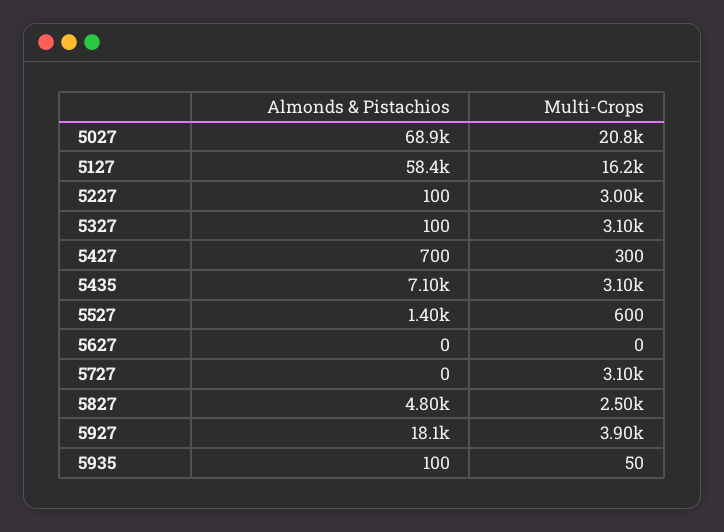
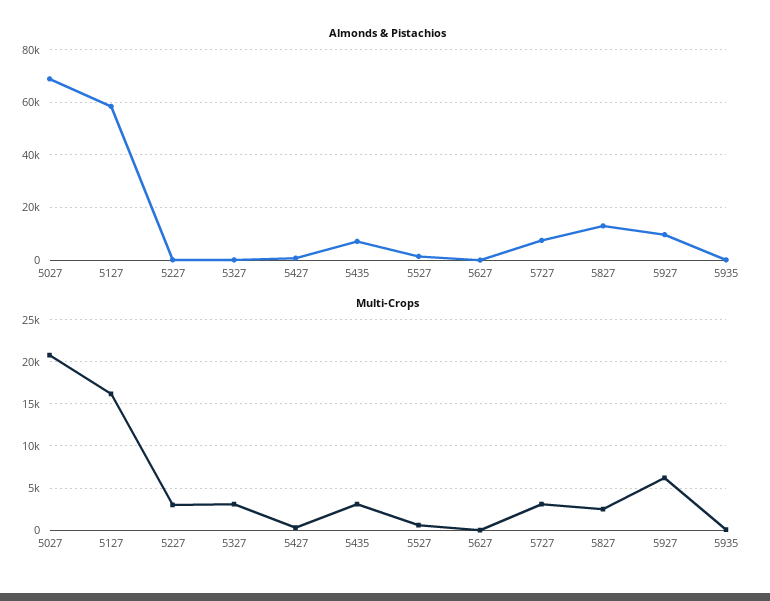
  {
    "Almonds & Pistachios": {
      "5027": 68900,
      "5127": 58400,
      "5227": 100,
      "5327": 100,
      "5427": 700,
      "5435": 7100,
      "5527": 1400,
      "5627": 0,
-     "5727": 0,
+     "5727": 7500,
-     "5827": 4800,
+     "5827": 12500,
-     "5927": 18100,
+     "5927": 10000,
      "5935": 100
    },
    "Multi-Crops": {
      "5027": 20800,
      "5127": 16200,
      "5227": 3000,
      "5327": 3100,
      "5427": 300,
      "5435": 3100,
      "5527": 600,
      "5627": 0,
      "5727": 3100,
      "5827": 2500,
-     "5927": 3900,
+     "5927": 6000,
      "5935": 50
    }
  }

